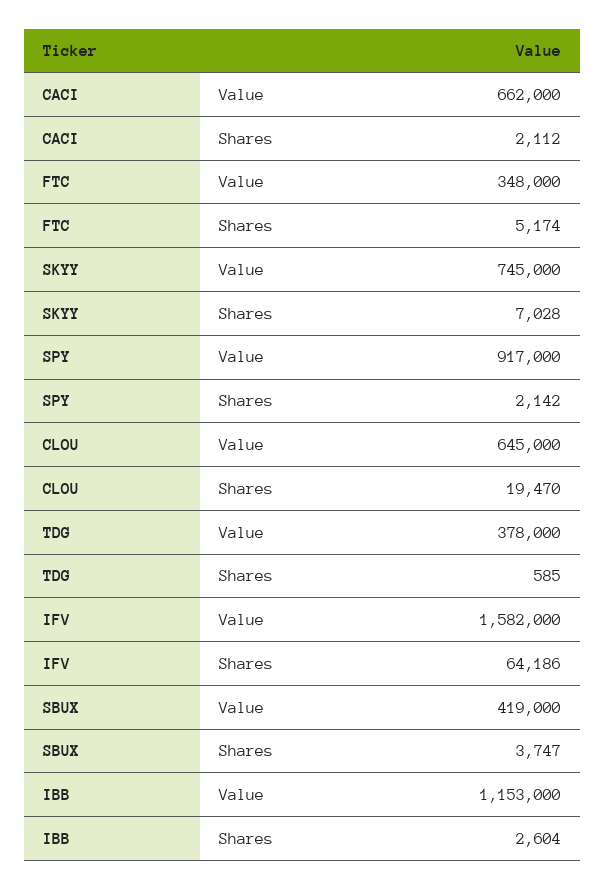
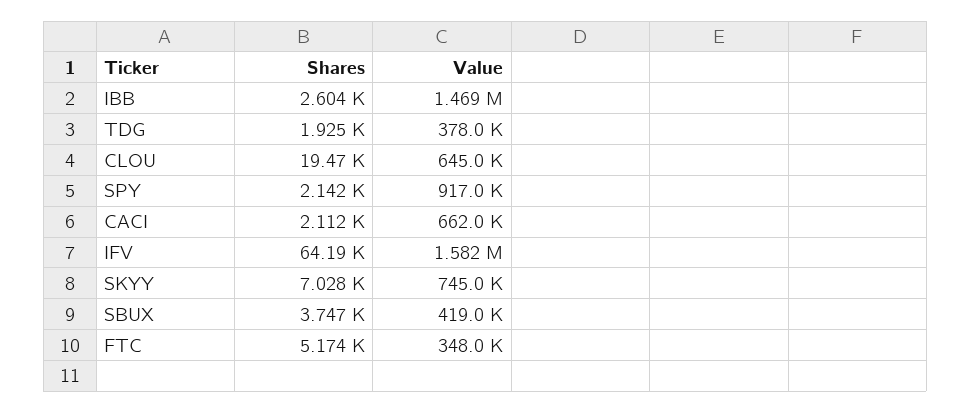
  {
    "CACI": {
      "Value": 662000,
      "Shares": 2112
    },
    "FTC": {
      "Value": 348000,
      "Shares": 5174
    },
    "SKYY": {
      "Value": 745000,
      "Shares": 7028
    },
    "SPY": {
      "Value": 917000,
      "Shares": 2142
    },
    "CLOU": {
      "Value": 645000,
      "Shares": 19470
    },
    "TDG": {
      "Value": 378000,
-     "Shares": 585
+     "Shares": 1925
    },
    "IFV": {
      "Value": 1582000,
      "Shares": 64186
    },
    "SBUX": {
      "Value": 419000,
      "Shares": 3747
    },
    "IBB": {
-     "Value": 1153000,
+     "Value": 1469000,
      "Shares": 2604
    }
  }

